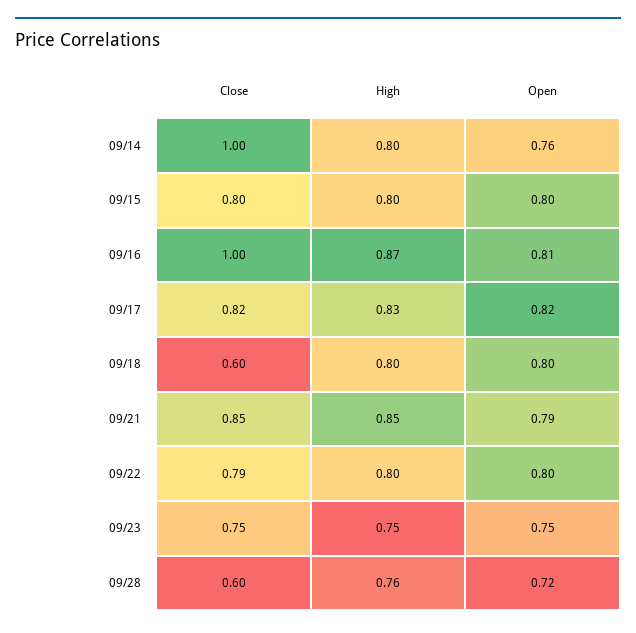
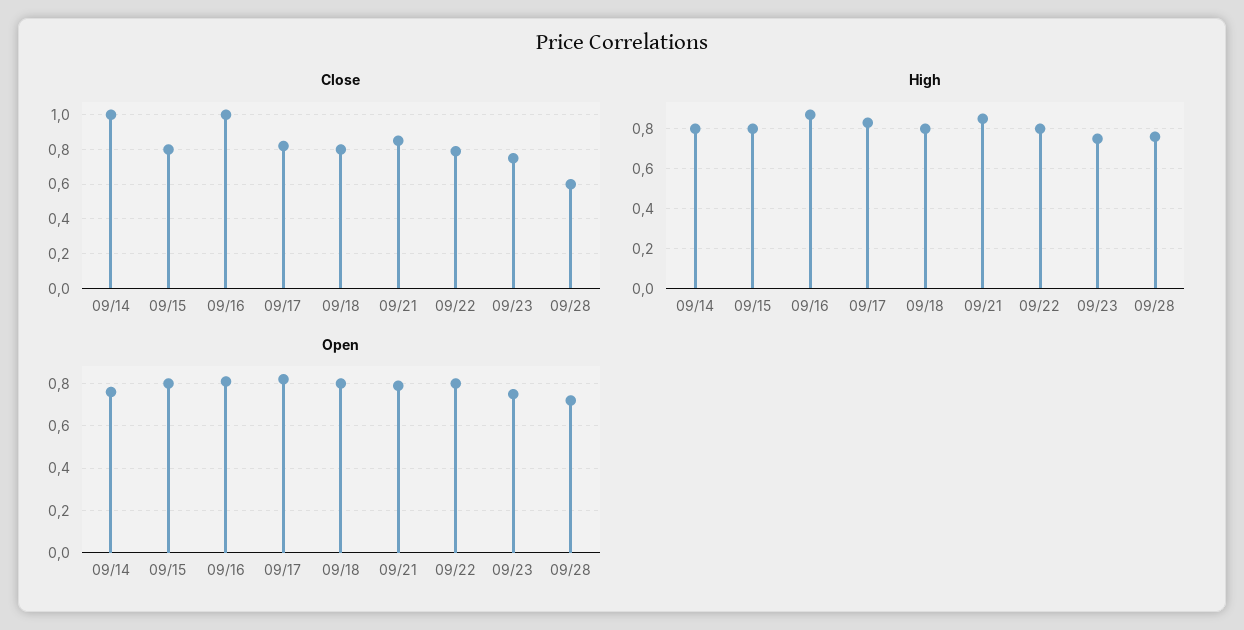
  {
    "Close": {
      "09/14": 1,
      "09/15": 0.8,
      "09/16": 1,
      "09/17": 0.82,
-     "09/18": 0.6,
+     "09/18": 0.8,
      "09/21": 0.85,
      "09/22": 0.79,
      "09/23": 0.75,
      "09/28": 0.6
    },
    "High": {
      "09/14": 0.8,
      "09/15": 0.8,
      "09/16": 0.87,
      "09/17": 0.83,
      "09/18": 0.8,
      "09/21": 0.85,
      "09/22": 0.8,
      "09/23": 0.75,
      "09/28": 0.76
    },
    "Open": {
      "09/14": 0.76,
      "09/15": 0.8,
      "09/16": 0.81,
      "09/17": 0.82,
      "09/18": 0.8,
      "09/21": 0.79,
      "09/22": 0.8,
      "09/23": 0.75,
      "09/28": 0.72
    }
  }

